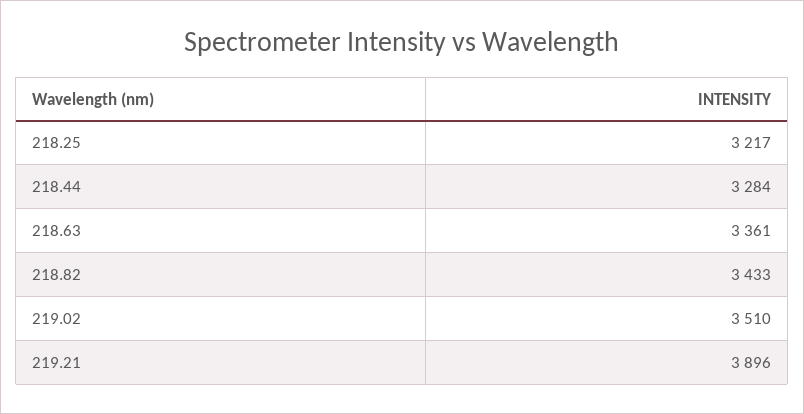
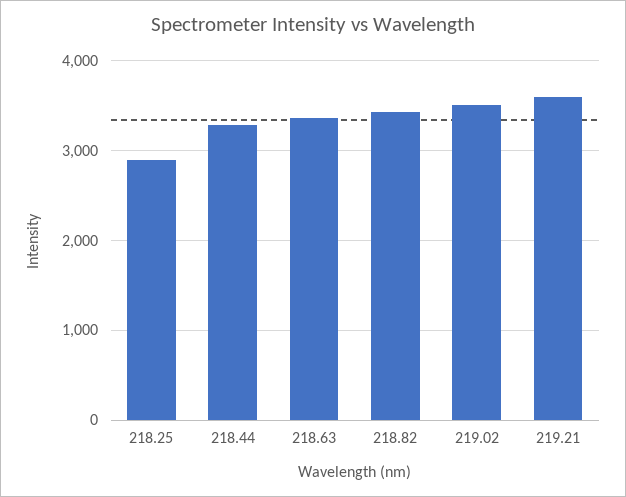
  {
-   "218.25": 3217,
+   "218.25": 2900,
    "218.44": 3284,
    "218.63": 3361,
    "218.82": 3433,
    "219.02": 3510,
-   "219.21": 3896
+   "219.21": 3600
  }

